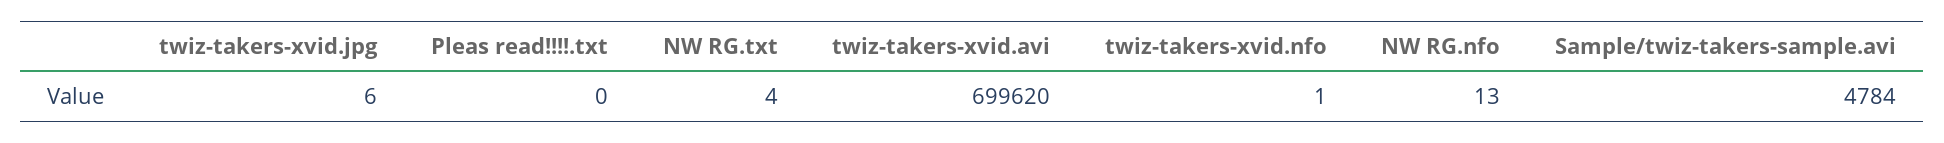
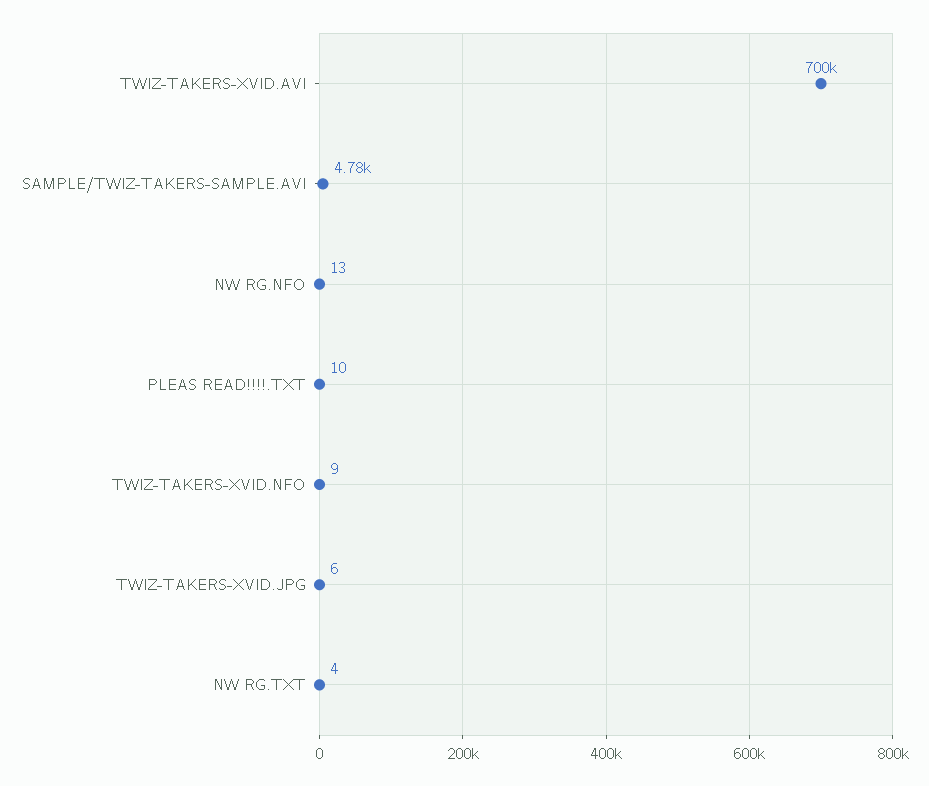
  {
    "twiz-takers-xvid.jpg": 6,
-   "Pleas read!!!!.txt": 0,
+   "Pleas read!!!!.txt": 10,
    "NW RG.txt": 4,
    "twiz-takers-xvid.avi": 699620,
-   "twiz-takers-xvid.nfo": 1,
+   "twiz-takers-xvid.nfo": 9,
    "NW RG.nfo": 13,
    "Sample/twiz-takers-sample.avi": 4784
  }

